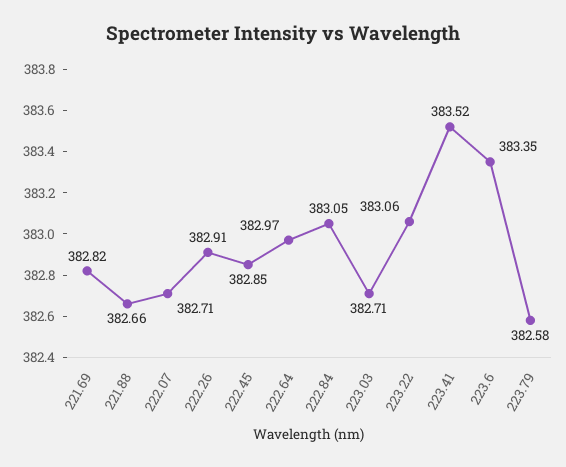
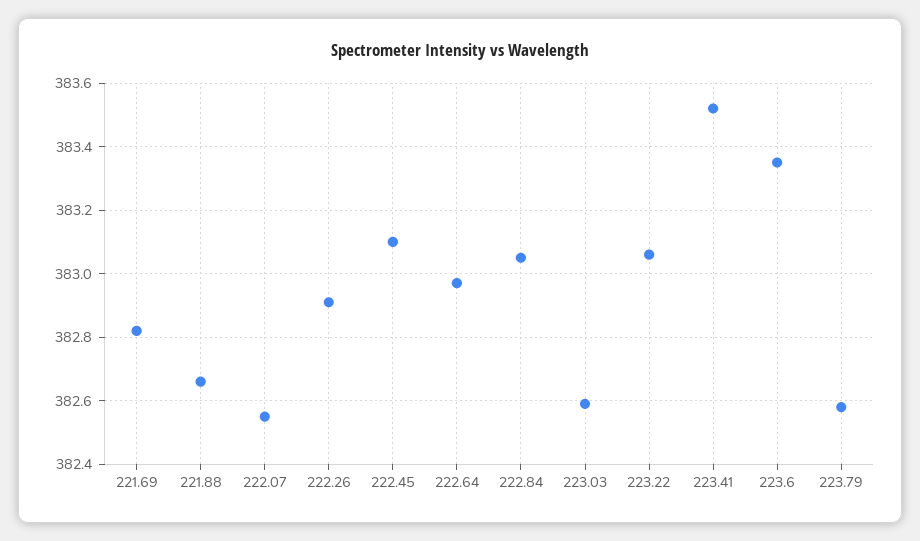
  {
    "221.69": 382.82,
    "221.88": 382.66,
-   "222.07": 382.71,
+   "222.07": 382.55,
    "222.26": 382.91,
-   "222.45": 382.85,
+   "222.45": 383.1,
    "222.64": 382.97,
    "222.84": 383.05,
-   "223.03": 382.71,
+   "223.03": 382.6,
    "223.22": 383.06,
    "223.41": 383.52,
    "223.6": 383.35,
    "223.79": 382.58
  }

